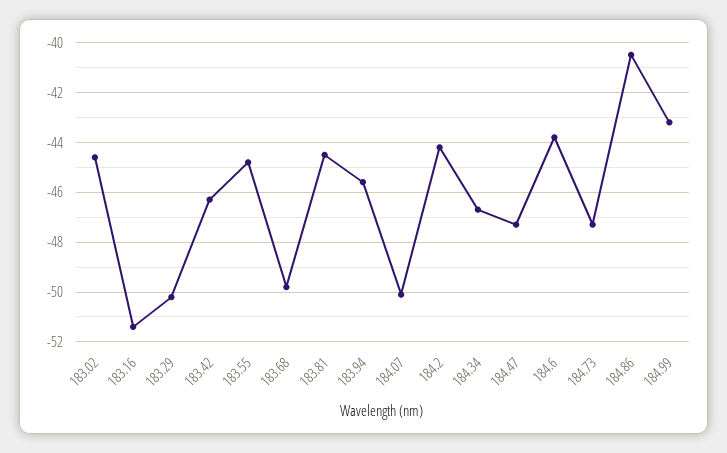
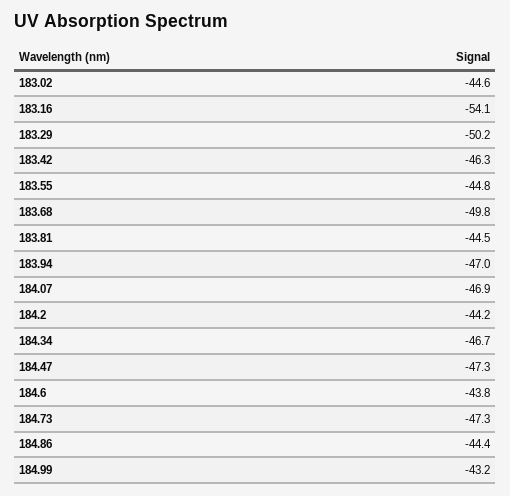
  {
    "183.02": -44.6,
-   "183.16": -51.5,
+   "183.16": -54.1,
    "183.29": -50.2,
    "183.42": -46.3,
    "183.55": -44.8,
    "183.68": -49.8,
    "183.81": -44.5,
-   "183.94": -45.5,
+   "183.94": -47,
-   "184.07": -50,
+   "184.07": -46.9,
    "184.2": -44.2,
    "184.34": -46.7,
    "184.47": -47.3,
    "184.6": -43.8,
    "184.73": -47.3,
-   "184.86": -40.5,
+   "184.86": -44.4,
    "184.99": -43.2
  }

